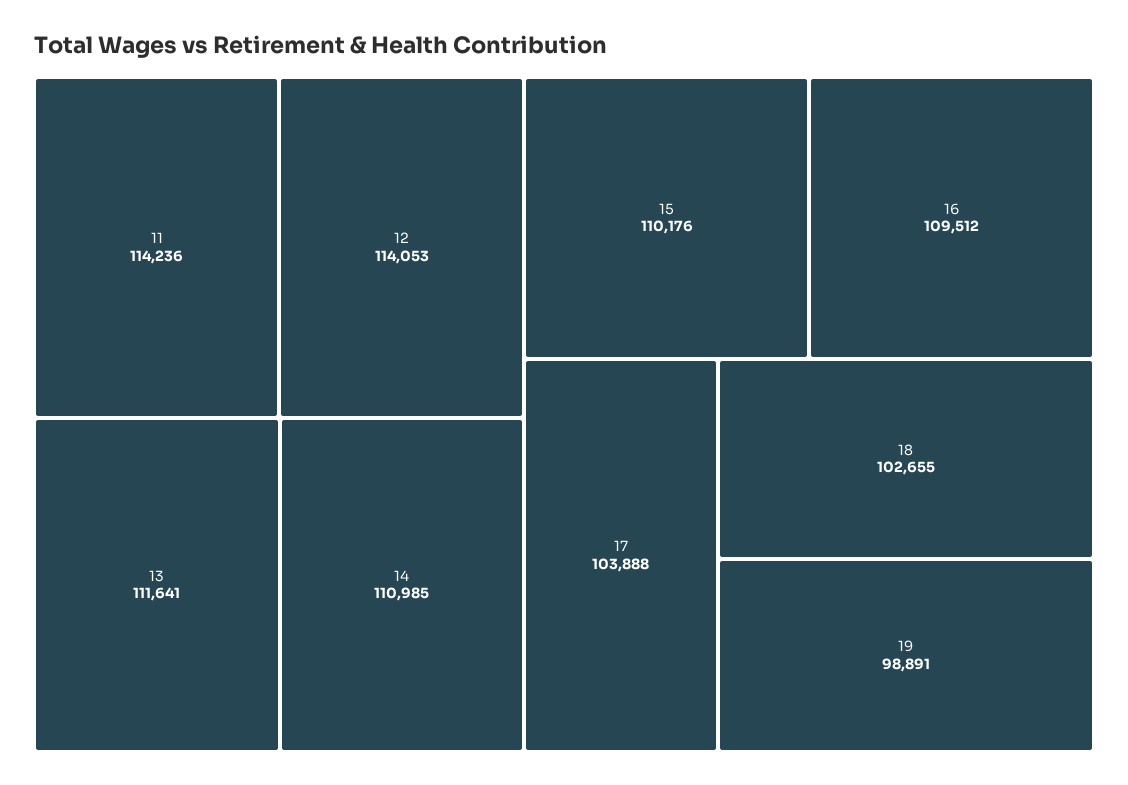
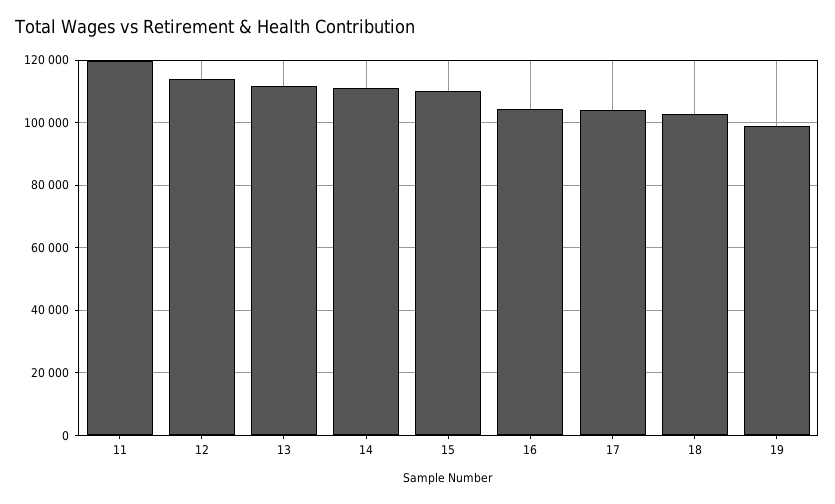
  {
-   "11": 114236,
+   "11": 120000,
    "12": 114053,
    "13": 111641,
    "14": 110985,
    "15": 110176,
-   "16": 109512,
+   "16": 104000,
    "17": 103888,
    "18": 102655,
    "19": 98891
  }

